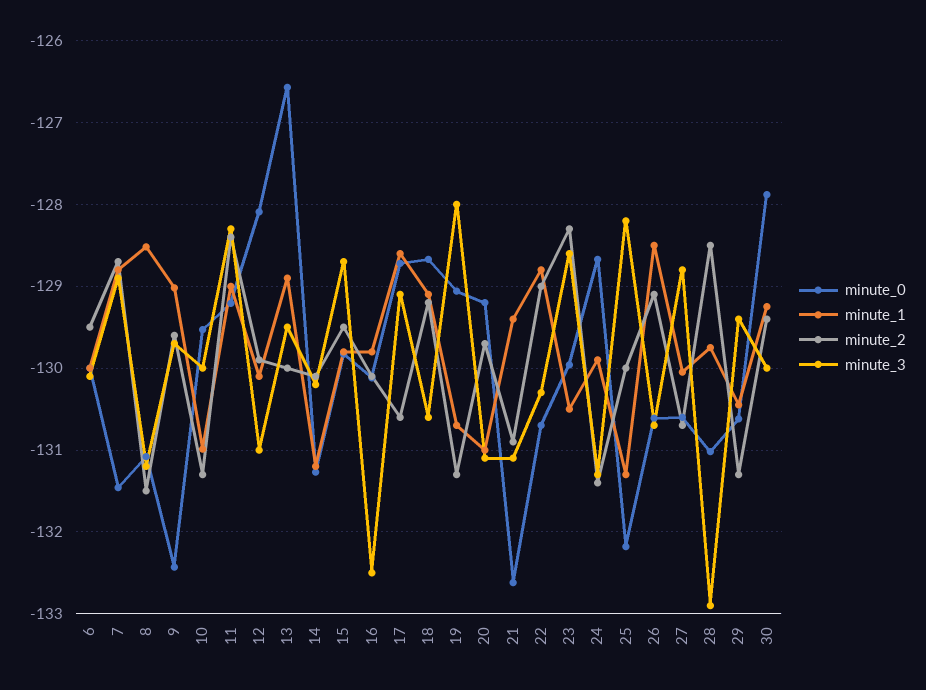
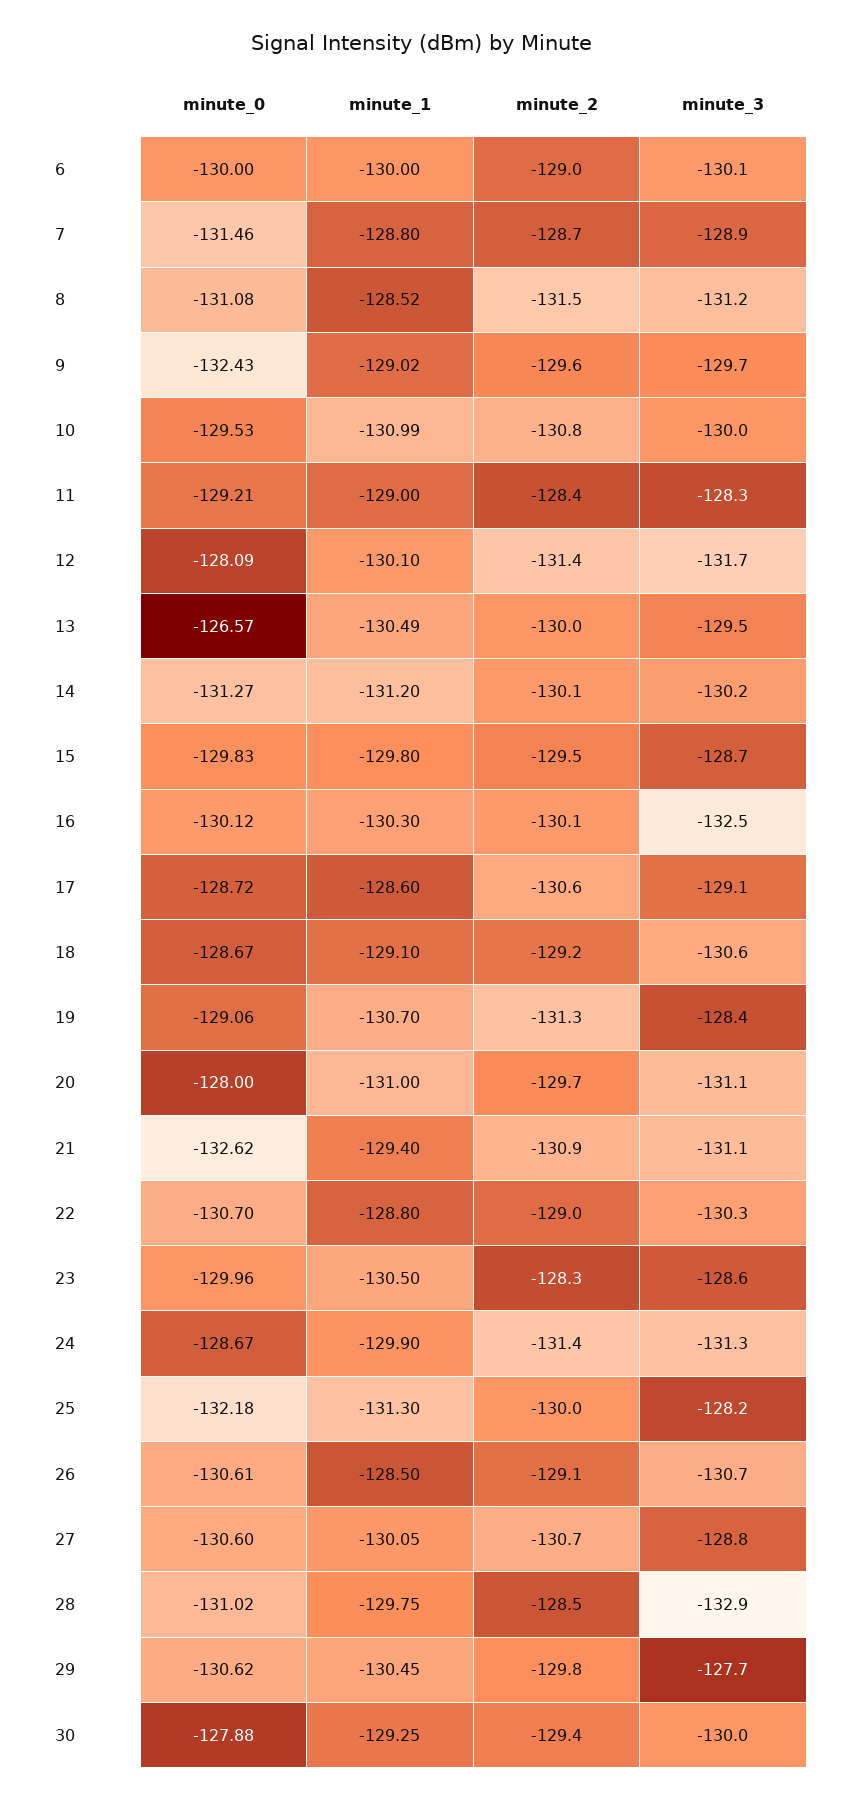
  {
    "minute_0": {
      "6": -130,
      "7": -131.46,
      "8": -131.08,
      "9": -132.43,
      "10": -129.53,
      "11": -129.21,
      "12": -128.09,
      "13": -126.57,
      "14": -131.27,
      "15": -129.83,
      "16": -130.12,
      "17": -128.72,
      "18": -128.67,
      "19": -129.06,
-     "20": -129.2,
+     "20": -128,
      "21": -132.62,
      "22": -130.7,
      "23": -129.96,
      "24": -128.67,
      "25": -132.18,
      "26": -130.61,
      "27": -130.6,
      "28": -131.02,
      "29": -130.62,
      "30": -127.88
    },
    "minute_1": {
      "6": -130,
      "7": -128.8,
      "8": -128.52,
      "9": -129.02,
      "10": -130.99,
      "11": -129,
      "12": -130.1,
-     "13": -128.9,
+     "13": -130.49,
      "14": -131.2,
      "15": -129.8,
-     "16": -129.8,
+     "16": -130.3,
      "17": -128.6,
      "18": -129.1,
      "19": -130.7,
      "20": -131,
      "21": -129.4,
      "22": -128.8,
      "23": -130.5,
      "24": -129.9,
      "25": -131.3,
      "26": -128.5,
      "27": -130.05,
      "28": -129.75,
      "29": -130.45,
      "30": -129.25
    },
    "minute_2": {
-     "6": -129.5,
+     "6": -129,
      "7": -128.7,
      "8": -131.5,
      "9": -129.6,
-     "10": -131.3,
+     "10": -130.8,
      "11": -128.4,
-     "12": -129.9,
+     "12": -131.4,
      "13": -130,
      "14": -130.1,
      "15": -129.5,
      "16": -130.1,
      "17": -130.6,
      "18": -129.2,
      "19": -131.3,
      "20": -129.7,
      "21": -130.9,
      "22": -129,
      "23": -128.3,
      "24": -131.4,
      "25": -130,
      "26": -129.1,
      "27": -130.7,
      "28": -128.5,
-     "29": -131.3,
+     "29": -129.8,
      "30": -129.4
    },
    "minute_3": {
      "6": -130.1,
      "7": -128.9,
      "8": -131.2,
      "9": -129.7,
      "10": -130,
      "11": -128.3,
-     "12": -131,
+     "12": -131.7,
      "13": -129.5,
      "14": -130.2,
      "15": -128.7,
      "16": -132.5,
      "17": -129.1,
      "18": -130.6,
-     "19": -128,
+     "19": -128.4,
      "20": -131.1,
      "21": -131.1,
      "22": -130.3,
      "23": -128.6,
      "24": -131.3,
      "25": -128.2,
      "26": -130.7,
      "27": -128.8,
      "28": -132.9,
-     "29": -129.4,
+     "29": -127.7,
      "30": -130
    }
  }

